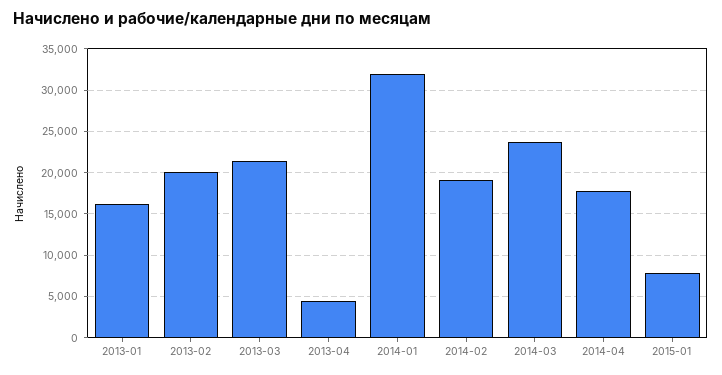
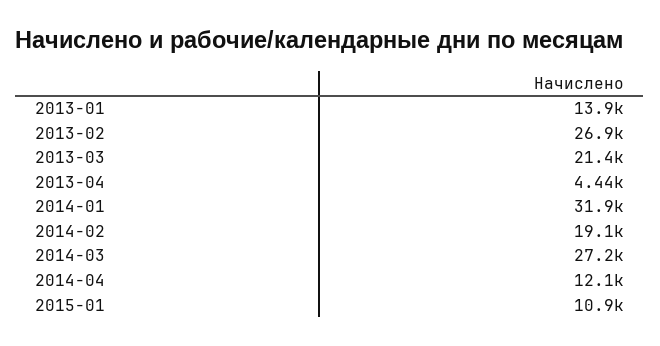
  {
-   "2013-01": 16000,
+   "2013-01": 13900,
-   "2013-02": 20000,
+   "2013-02": 26900,
    "2013-03": 21400,
    "2013-04": 4440,
    "2014-01": 31900,
    "2014-02": 19100,
-   "2014-03": 24000,
+   "2014-03": 27200,
-   "2014-04": 18000,
+   "2014-04": 12100,
-   "2015-01": 8000
+   "2015-01": 10900
  }

